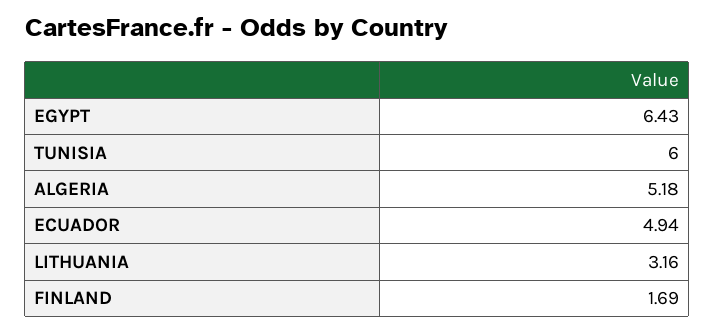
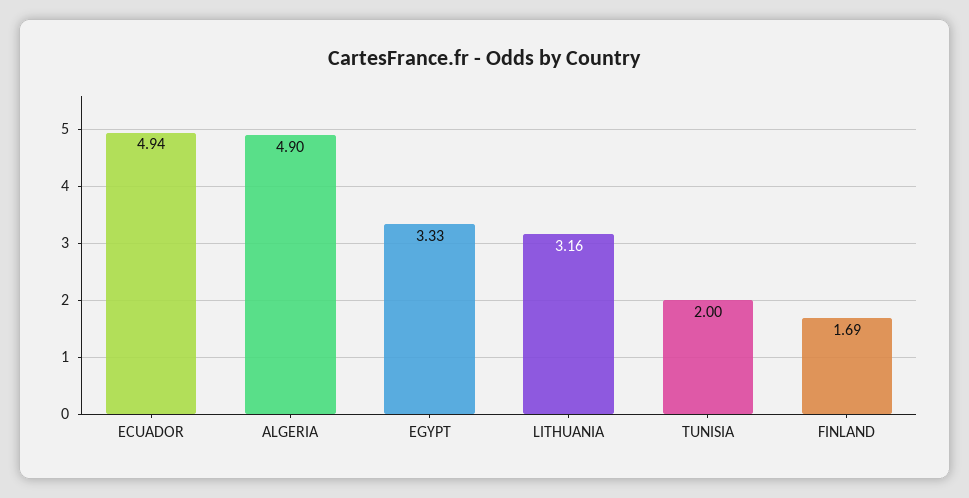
  {
-   "EGYPT": 6.43,
+   "EGYPT": 3.33,
-   "TUNISIA": 6,
+   "TUNISIA": 2,
-   "ALGERIA": 5.18,
+   "ALGERIA": 4.9,
    "ECUADOR": 4.94,
    "LITHUANIA": 3.16,
    "FINLAND": 1.69
  }

